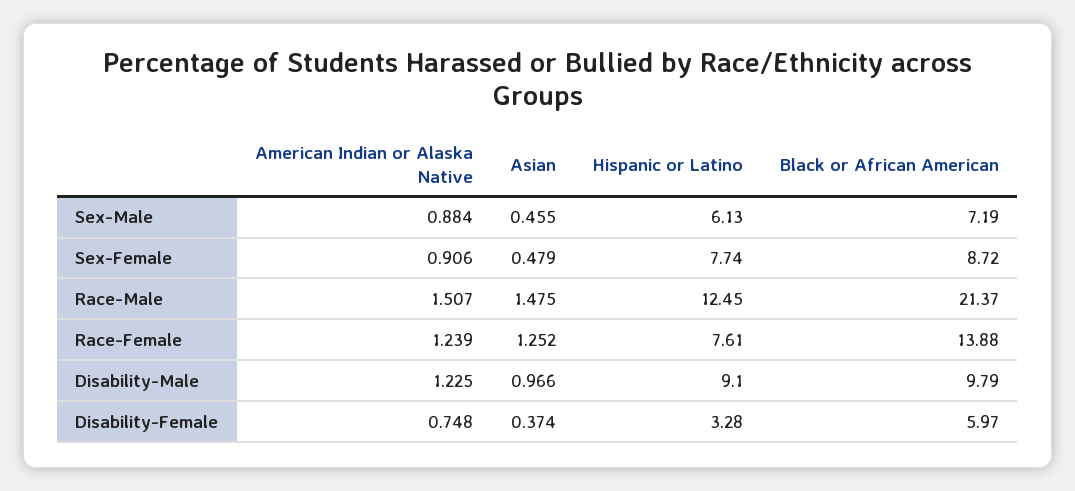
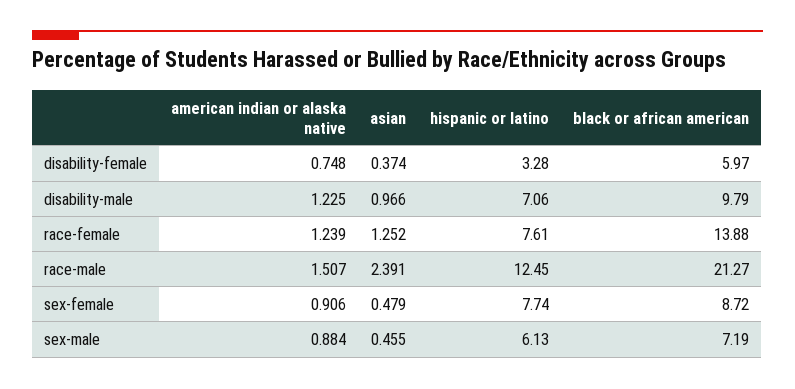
  {
    "American Indian or Alaska Native": {
      "Sex-Male": 0.884,
      "Sex-Female": 0.906,
      "Race-Male": 1.507,
      "Race-Female": 1.239,
      "Disability-Male": 1.225,
      "Disability-Female": 0.748
    },
    "Asian": {
      "Sex-Male": 0.455,
      "Sex-Female": 0.479,
-     "Race-Male": 1.475,
+     "Race-Male": 2.391,
      "Race-Female": 1.252,
      "Disability-Male": 0.966,
      "Disability-Female": 0.374
    },
    "Hispanic or Latino": {
      "Sex-Male": 6.13,
      "Sex-Female": 7.74,
      "Race-Male": 12.45,
      "Race-Female": 7.61,
-     "Disability-Male": 9.1,
+     "Disability-Male": 7.06,
      "Disability-Female": 3.28
    },
    "Black or African American": {
      "Sex-Male": 7.19,
      "Sex-Female": 8.72,
-     "Race-Male": 21.37,
+     "Race-Male": 21.27,
      "Race-Female": 13.88,
      "Disability-Male": 9.79,
      "Disability-Female": 5.97
    }
  }

